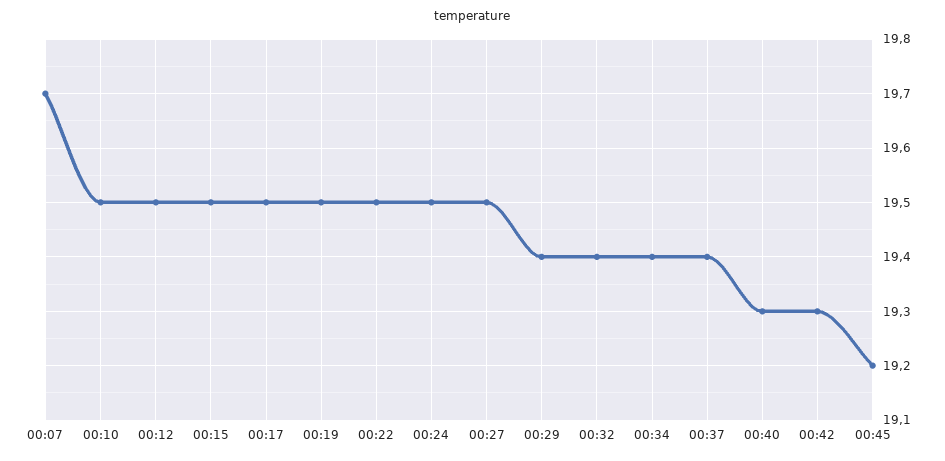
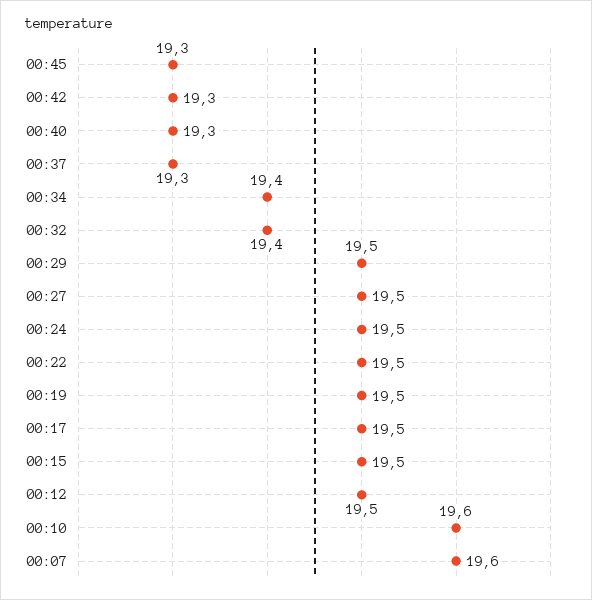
  {
-   "00:07": 19.7,
+   "00:07": 19.6,
-   "00:10": 19.5,
+   "00:10": 19.6,
    "00:12": 19.5,
    "00:15": 19.5,
    "00:17": 19.5,
    "00:19": 19.5,
    "00:22": 19.5,
    "00:24": 19.5,
    "00:27": 19.5,
-   "00:29": 19.4,
+   "00:29": 19.5,
    "00:32": 19.4,
    "00:34": 19.4,
-   "00:37": 19.4,
+   "00:37": 19.3,
    "00:40": 19.3,
    "00:42": 19.3,
-   "00:45": 19.2
+   "00:45": 19.3
  }

